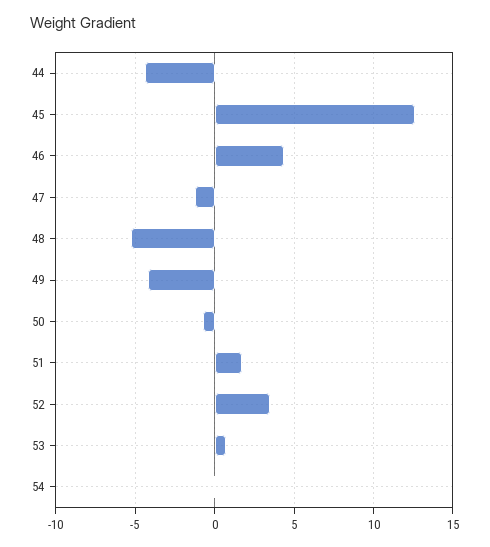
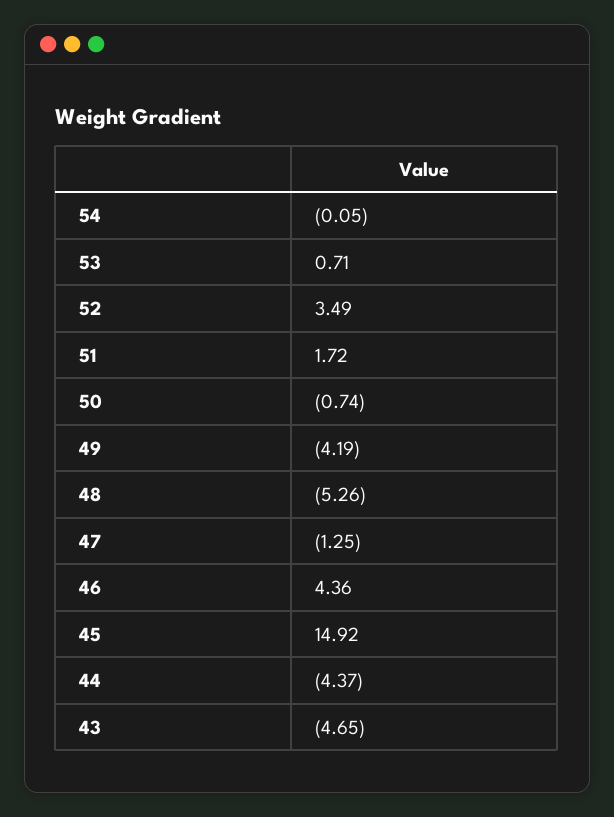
  {
    "44": -4.37,
-   "45": 12.5,
+   "45": 14.92,
    "46": 4.36,
    "47": -1.25,
    "48": -5.26,
    "49": -4.19,
    "50": -0.74,
    "51": 1.72,
    "52": 3.49,
    "53": 0.71,
-   "54": -0.05
+   "54": -0.05,
+   "43": -4.65
  }

